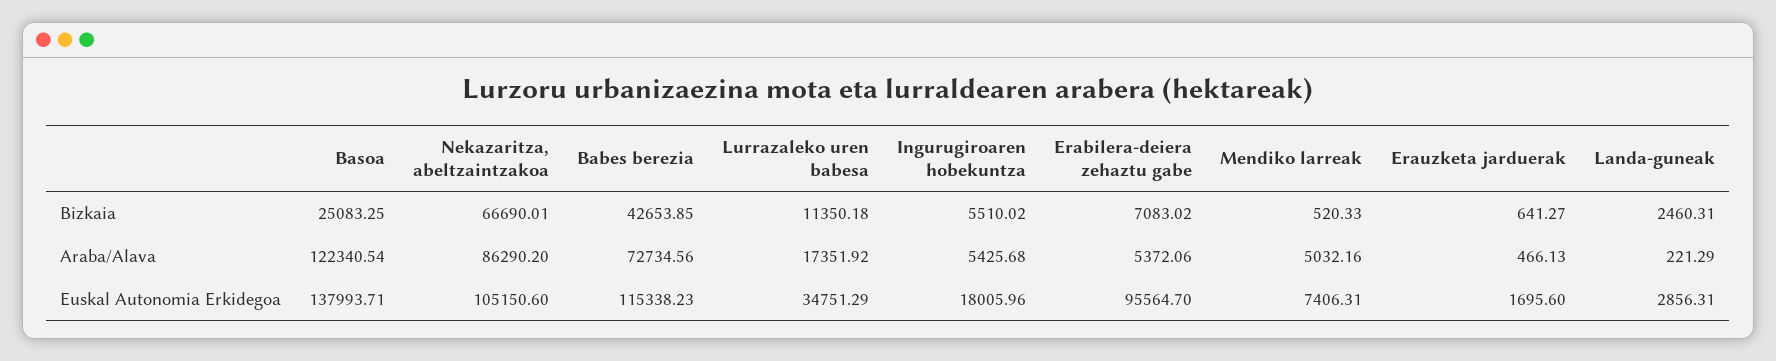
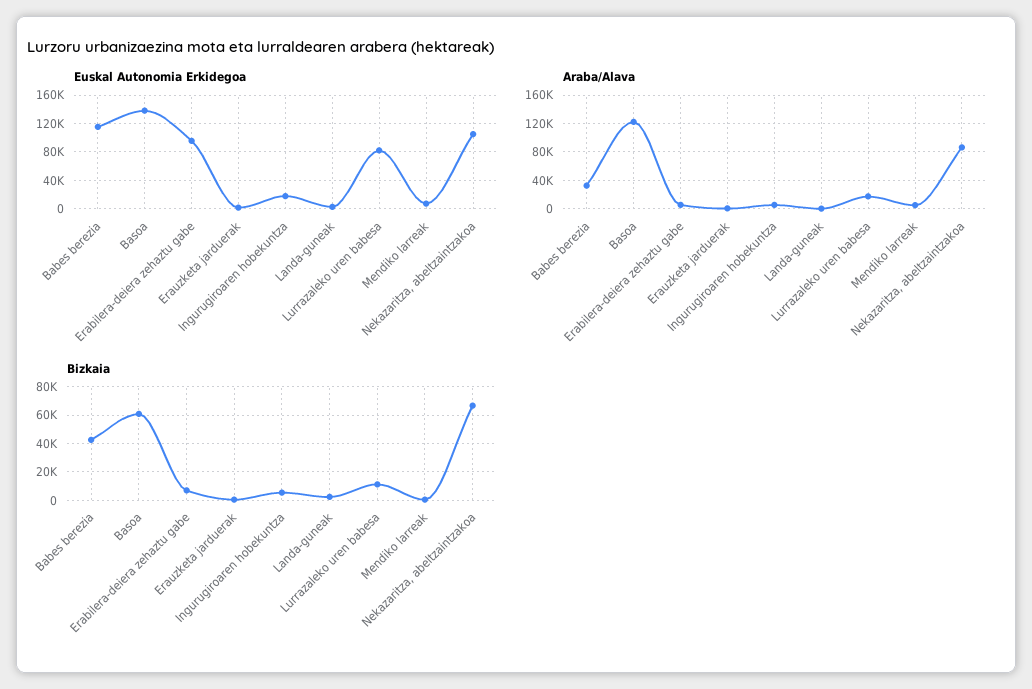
  {
    "Bizkaia": {
-     "Basoa": 25083.25,
+     "Basoa": 60000,
      "Nekazaritza, abeltzaintzakoa": 66690.01,
      "Babes berezia": 42653.85,
      "Lurrazaleko uren babesa": 11350.18,
      "Ingurugiroaren hobekuntza": 5510.02,
      "Erabilera-deiera zehaztu gabe": 7083.02,
      "Mendiko larreak": 520.33,
      "Erauzketa jarduerak": 641.27,
      "Landa-guneak": 2460.31
    },
    "Araba/Alava": {
      "Basoa": 122340.54,
      "Nekazaritza, abeltzaintzakoa": 86290.2,
-     "Babes berezia": 72734.56,
+     "Babes berezia": 30000,
      "Lurrazaleko uren babesa": 17351.92,
      "Ingurugiroaren hobekuntza": 5425.68,
      "Erabilera-deiera zehaztu gabe": 5372.06,
      "Mendiko larreak": 5032.16,
      "Erauzketa jarduerak": 466.13,
      "Landa-guneak": 221.29
    },
    "Euskal Autonomia Erkidegoa": {
      "Basoa": 137993.71,
      "Nekazaritza, abeltzaintzakoa": 105150.6,
      "Babes berezia": 115338.23,
-     "Lurrazaleko uren babesa": 34751.29,
+     "Lurrazaleko uren babesa": 80000,
      "Ingurugiroaren hobekuntza": 18005.96,
      "Erabilera-deiera zehaztu gabe": 95564.7,
      "Mendiko larreak": 7406.31,
      "Erauzketa jarduerak": 1695.6,
      "Landa-guneak": 2856.31
    }
  }

